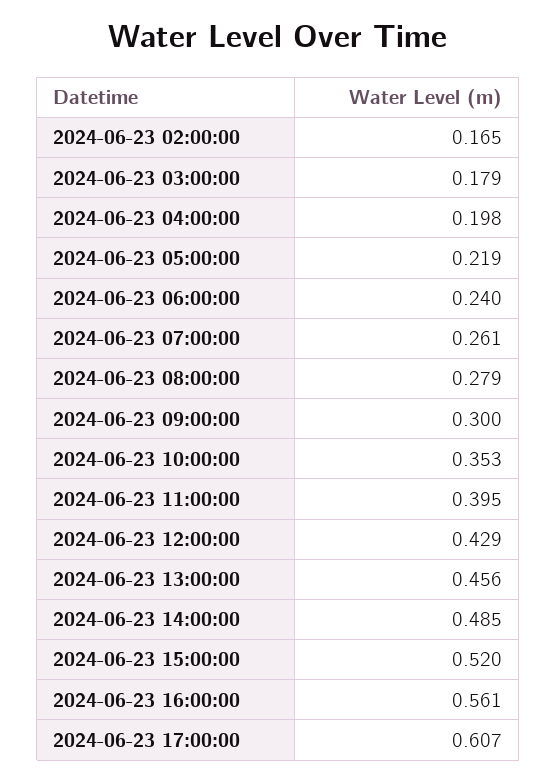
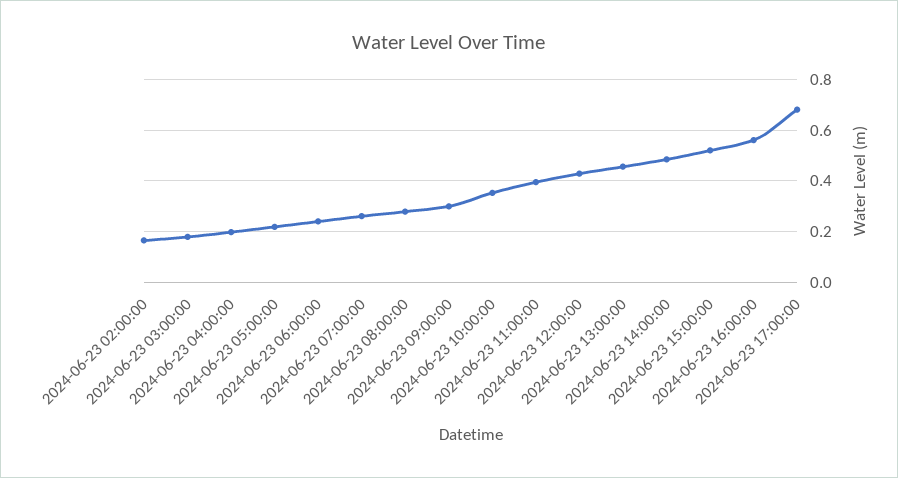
  {
    "2024-06-23 02:00:00": 0.165,
    "2024-06-23 03:00:00": 0.179,
    "2024-06-23 04:00:00": 0.198,
    "2024-06-23 05:00:00": 0.219,
    "2024-06-23 06:00:00": 0.24,
    "2024-06-23 07:00:00": 0.261,
    "2024-06-23 08:00:00": 0.279,
    "2024-06-23 09:00:00": 0.3,
    "2024-06-23 10:00:00": 0.353,
    "2024-06-23 11:00:00": 0.395,
    "2024-06-23 12:00:00": 0.429,
    "2024-06-23 13:00:00": 0.456,
    "2024-06-23 14:00:00": 0.485,
    "2024-06-23 15:00:00": 0.52,
    "2024-06-23 16:00:00": 0.561,
-   "2024-06-23 17:00:00": 0.607
+   "2024-06-23 17:00:00": 0.675
  }

